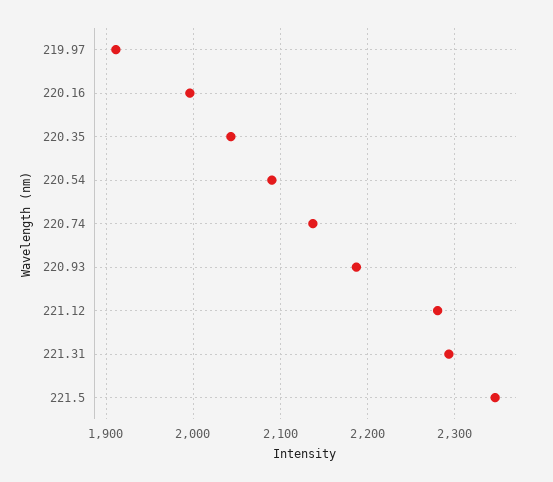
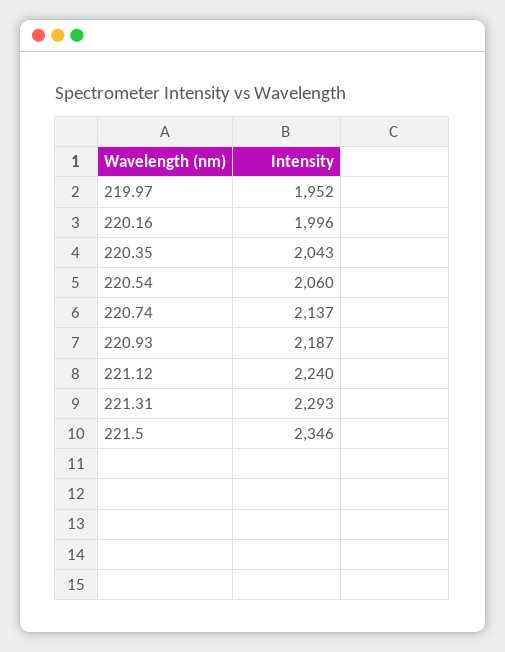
  {
-   "219.97": 1910,
+   "219.97": 1952,
    "220.16": 1996,
    "220.35": 2043,
-   "220.54": 2090,
+   "220.54": 2060,
    "220.74": 2137,
    "220.93": 2187,
-   "221.12": 2280,
+   "221.12": 2240,
    "221.31": 2293,
    "221.5": 2346
  }

